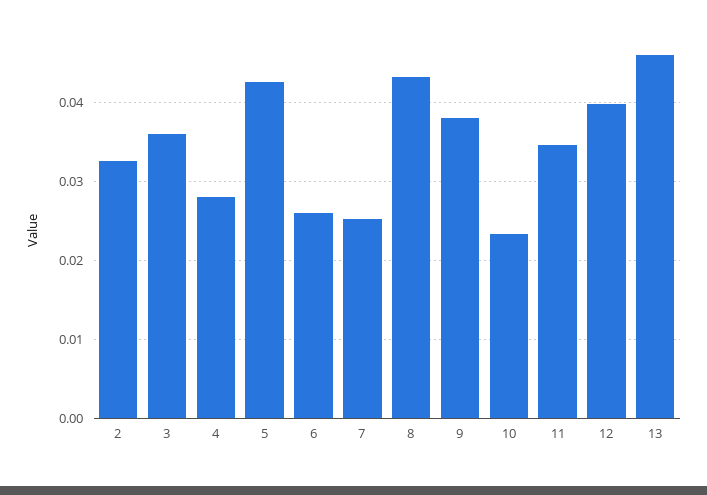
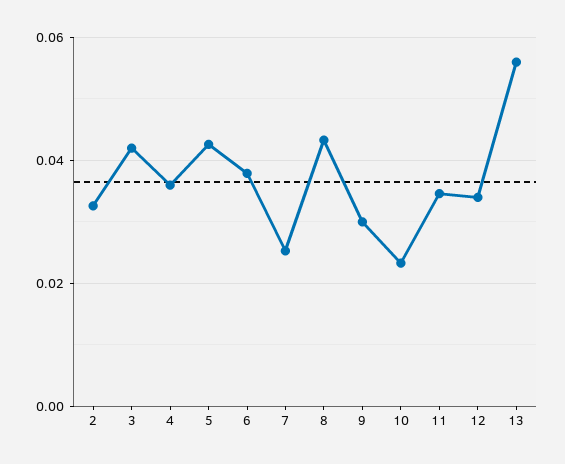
  {
    "2": 0.033,
-   "3": 0.036,
+   "3": 0.042,
-   "4": 0.028,
+   "4": 0.036,
    "5": 0.043,
-   "6": 0.026,
+   "6": 0.038,
    "7": 0.025,
    "8": 0.043,
-   "9": 0.038,
+   "9": 0.03,
    "10": 0.023,
    "11": 0.035,
-   "12": 0.04,
+   "12": 0.034,
-   "13": 0.046
+   "13": 0.056
  }

